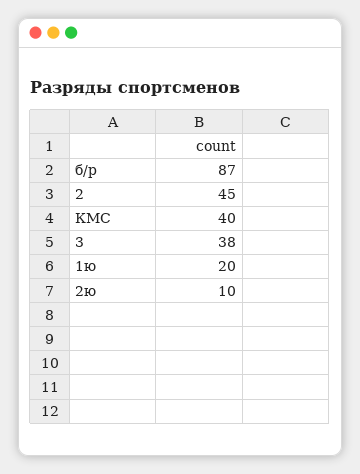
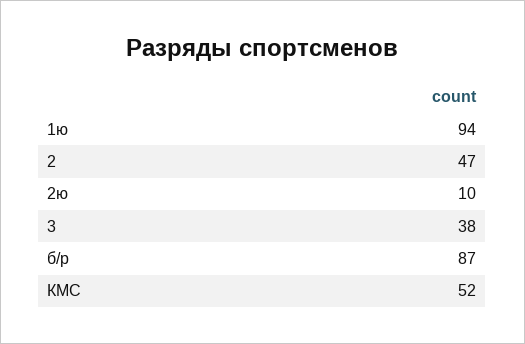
  {
    "б/р": 87,
-   "2": 45,
+   "2": 47,
-   "КМС": 40,
+   "КМС": 52,
    "3": 38,
-   "1ю": 20,
+   "1ю": 94,
    "2ю": 10
  }

